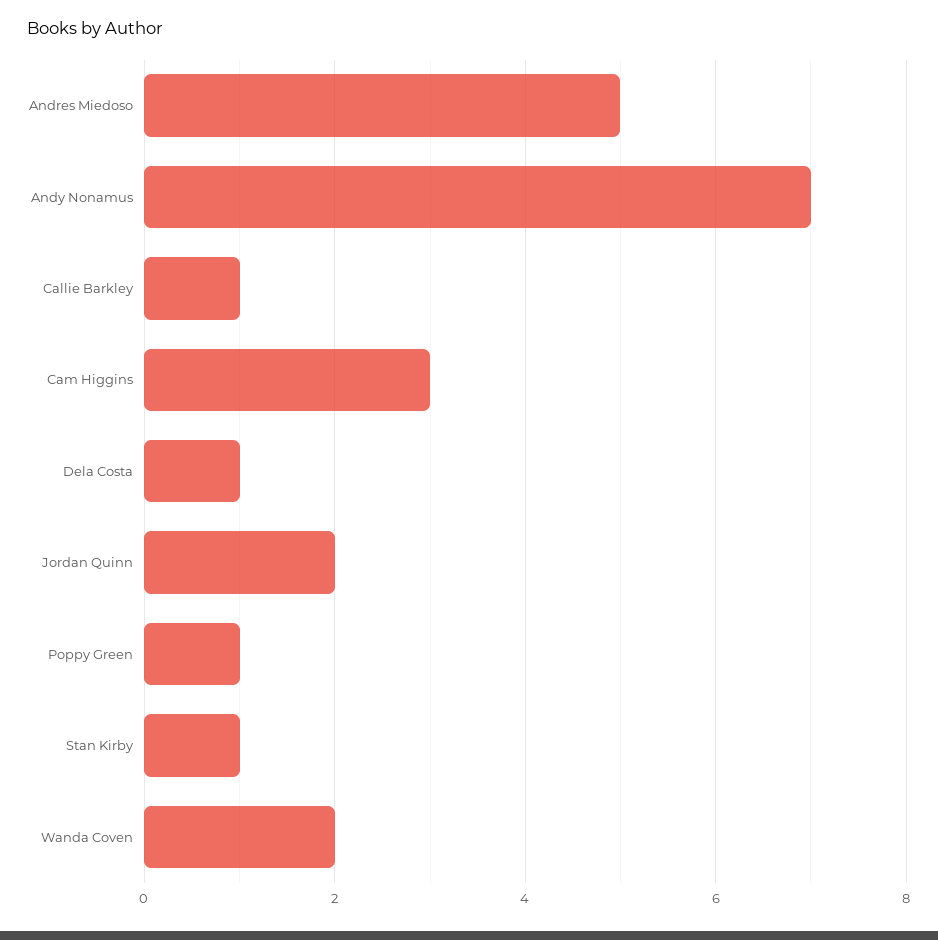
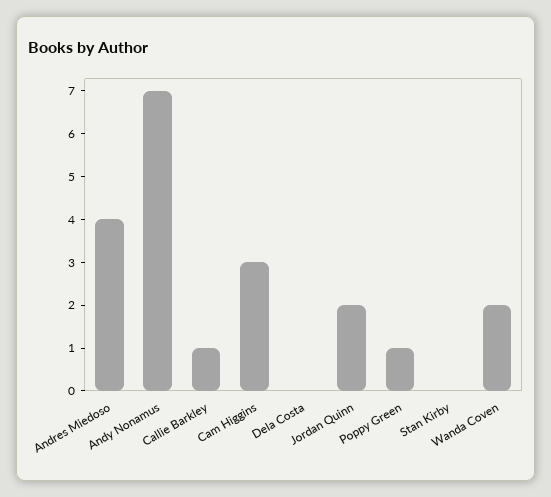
  {
-   "Andres Miedoso": 5,
+   "Andres Miedoso": 4,
    "Andy Nonamus": 7,
    "Callie Barkley": 1,
    "Cam Higgins": 3,
-   "Dela Costa": 1,
+   "Dela Costa": 0,
    "Jordan Quinn": 2,
    "Poppy Green": 1,
-   "Stan Kirby": 1,
+   "Stan Kirby": 0,
    "Wanda Coven": 2
  }

